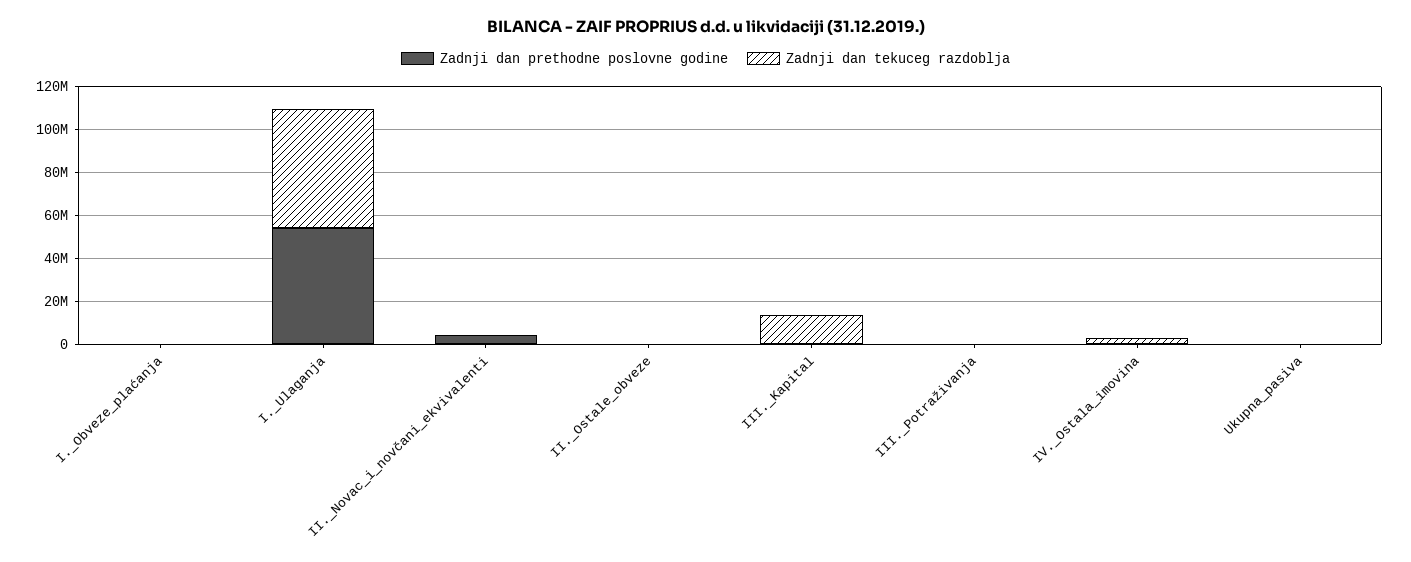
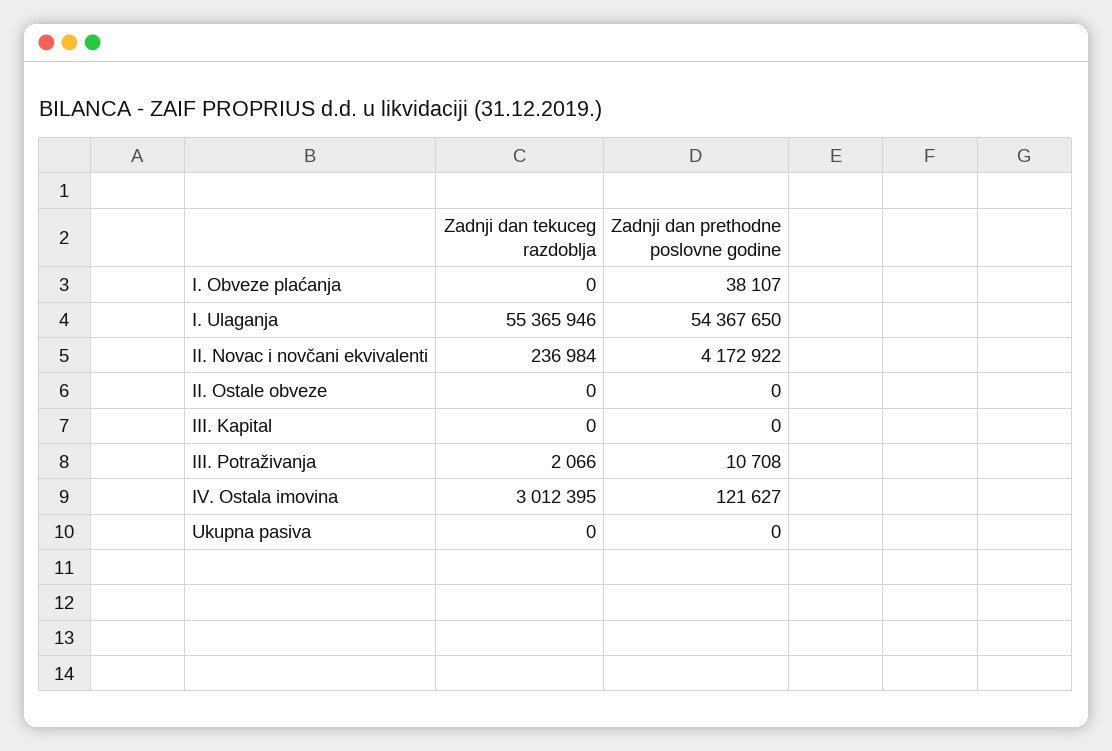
  {
    "Zadnji dan prethodne poslovne godine": {
      "I._Obveze_plaćanja": 38107,
      "I._Ulaganja": 54367650,
      "II._Novac_i_novčani_ekvivalenti": 4172922,
      "II._Ostale_obveze": 0,
      "III._Kapital": 0,
      "III._Potraživanja": 10708,
      "IV._Ostala_imovina": 121627,
      "Ukupna_pasiva": 0
    },
    "Zadnji dan tekuceg razdoblja": {
      "I._Obveze_plaćanja": 0,
      "I._Ulaganja": 55365946,
      "II._Novac_i_novčani_ekvivalenti": 236984,
      "II._Ostale_obveze": 0,
-     "III._Kapital": 15000000,
+     "III._Kapital": 0,
      "III._Potraživanja": 2066,
      "IV._Ostala_imovina": 3012395,
      "Ukupna_pasiva": 0
    }
  }

